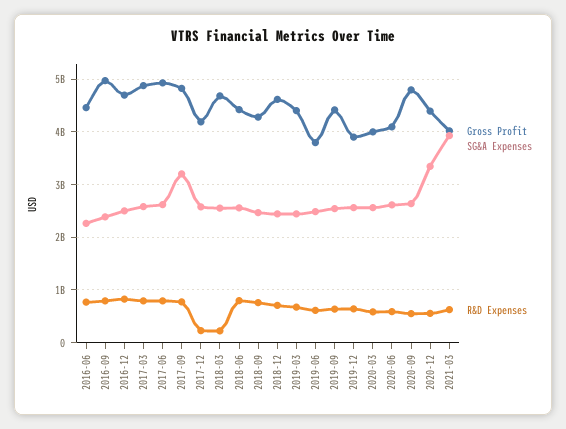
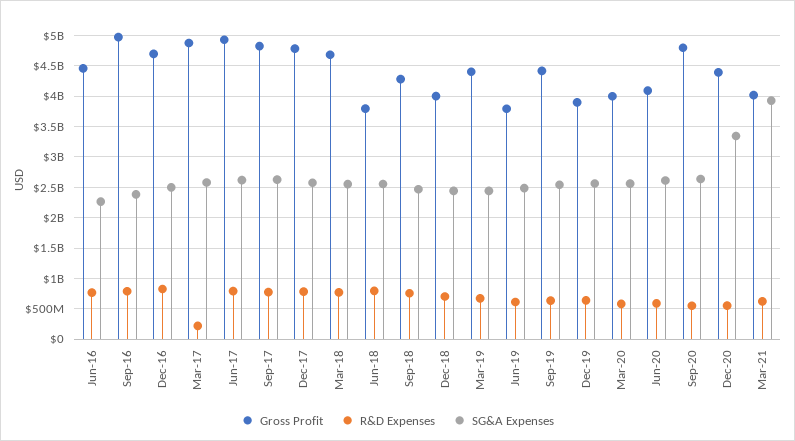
  {
    "Gross Profit": {
      "2016-06": 4500000000,
      "2016-09": 5000000000,
      "2016-12": 4700000000,
      "2017-03": 4900000000,
      "2017-06": 4900000000,
      "2017-09": 4800000000,
-     "2017-12": 4200000000,
+     "2017-12": 4800000000,
      "2018-03": 4700000000,
-     "2018-06": 4400000000,
+     "2018-06": 3800000000,
      "2018-09": 4300000000,
-     "2018-12": 4600000000,
+     "2018-12": 4000000000,
      "2019-03": 4400000000,
      "2019-06": 3800000000,
      "2019-09": 4400000000,
      "2019-12": 3900000000,
      "2020-03": 4000000000,
      "2020-06": 4100000000,
      "2020-09": 4800000000,
      "2020-12": 4400000000,
      "2021-03": 4000000000
    },
    "SG&A Expenses": {
      "2016-06": 2300000000,
      "2016-09": 2400000000,
      "2016-12": 2500000000,
      "2017-03": 2600000000,
      "2017-06": 2600000000,
-     "2017-09": 3200000000,
+     "2017-09": 2600000000,
      "2017-12": 2600000000,
      "2018-03": 2600000000,
      "2018-06": 2600000000,
      "2018-09": 2500000000,
      "2018-12": 2400000000,
      "2019-03": 2400000000,
      "2019-06": 2500000000,
      "2019-09": 2500000000,
      "2019-12": 2600000000,
      "2020-03": 2600000000,
      "2020-06": 2600000000,
      "2020-09": 2600000000,
      "2020-12": 3300000000,
      "2021-03": 3900000000
    },
    "R&D Expenses": {
      "2016-06": 800000000,
      "2016-09": 800000000,
      "2016-12": 800000000,
-     "2017-03": 800000000,
+     "2017-03": 200000000,
      "2017-06": 800000000,
      "2017-09": 800000000,
-     "2017-12": 200000000,
+     "2017-12": 800000000,
-     "2018-03": 200000000,
+     "2018-03": 800000000,
      "2018-06": 800000000,
      "2018-09": 800000000,
      "2018-12": 700000000,
      "2019-03": 700000000,
      "2019-06": 600000000,
      "2019-09": 600000000,
      "2019-12": 600000000,
      "2020-03": 600000000,
      "2020-06": 600000000,
      "2020-09": 600000000,
      "2020-12": 600000000,
      "2021-03": 600000000
    }
  }

